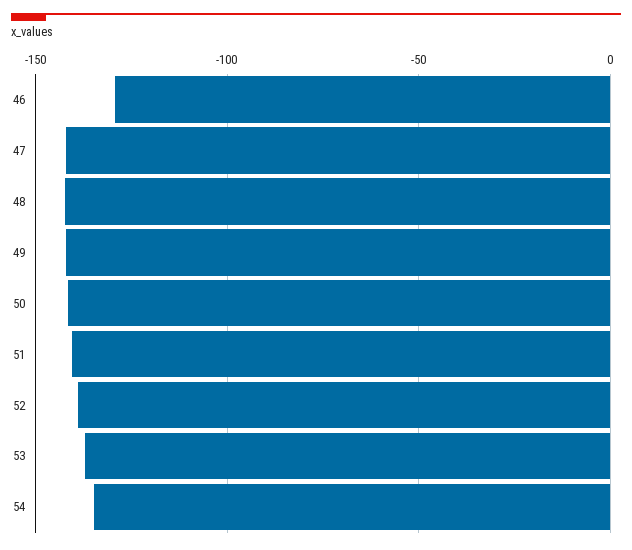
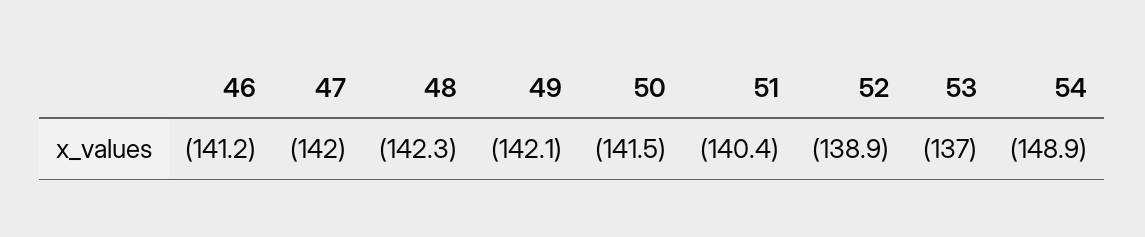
  {
-   "46": -130,
+   "46": -141.2,
    "47": -142,
    "48": -142.3,
    "49": -142.1,
    "50": -141.5,
    "51": -140.4,
    "52": -138.9,
    "53": -137,
-   "54": -135
+   "54": -148.9
  }

